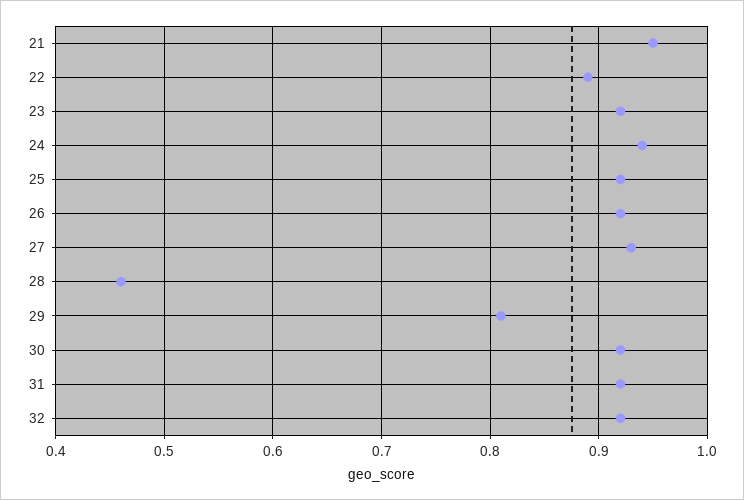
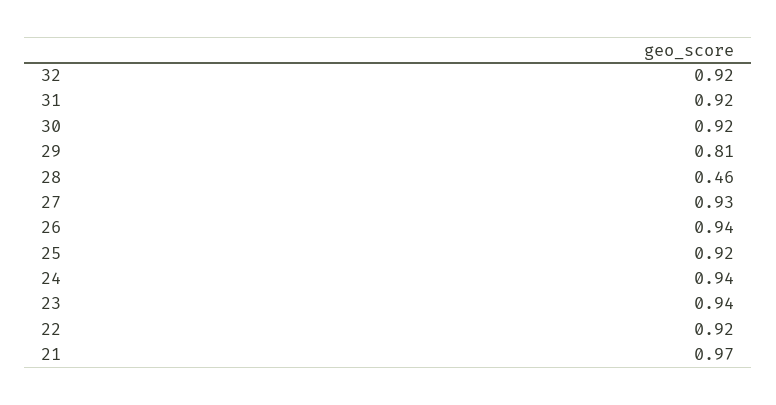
  {
-   "21": 0.95,
+   "21": 0.97,
-   "22": 0.89,
+   "22": 0.92,
-   "23": 0.92,
+   "23": 0.94,
    "24": 0.94,
    "25": 0.92,
-   "26": 0.92,
+   "26": 0.94,
    "27": 0.93,
    "28": 0.46,
    "29": 0.81,
    "30": 0.92,
    "31": 0.92,
    "32": 0.92
  }

